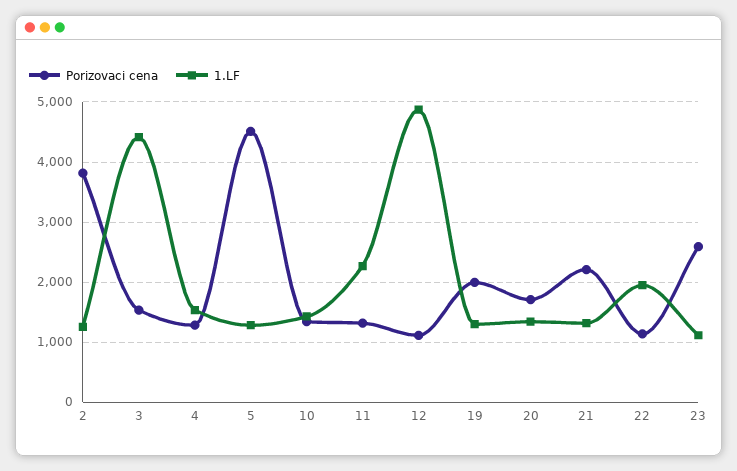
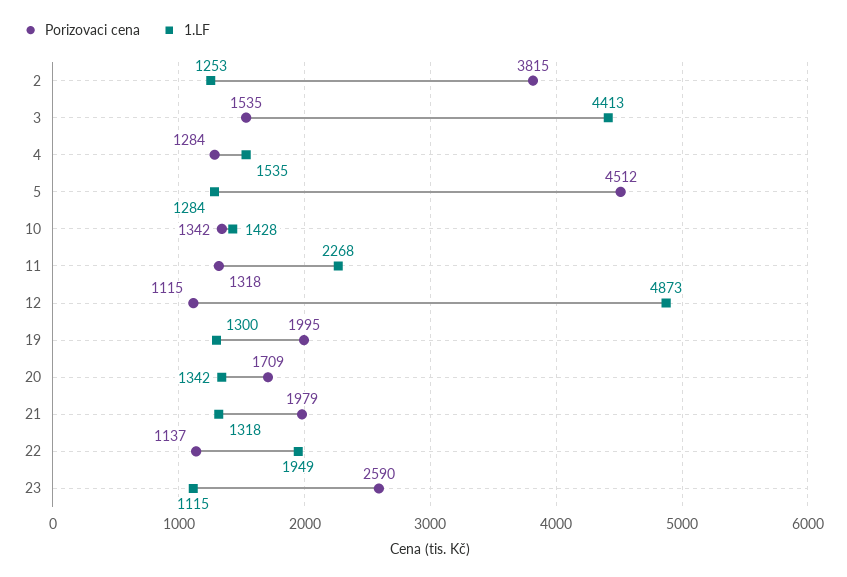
  {
    "Porizovaci cena": {
      "2": 3815,
      "3": 1535,
      "4": 1284,
      "5": 4512,
      "10": 1342,
      "11": 1318,
      "12": 1115,
      "19": 1995,
      "20": 1709,
-     "21": 2200,
+     "21": 1979,
      "22": 1137,
      "23": 2590
    },
    "1.LF": {
      "2": 1253,
      "3": 4413,
      "4": 1535,
      "5": 1284,
      "10": 1428,
      "11": 2268,
      "12": 4873,
      "19": 1300,
      "20": 1342,
      "21": 1318,
      "22": 1949,
      "23": 1115
    }
  }

